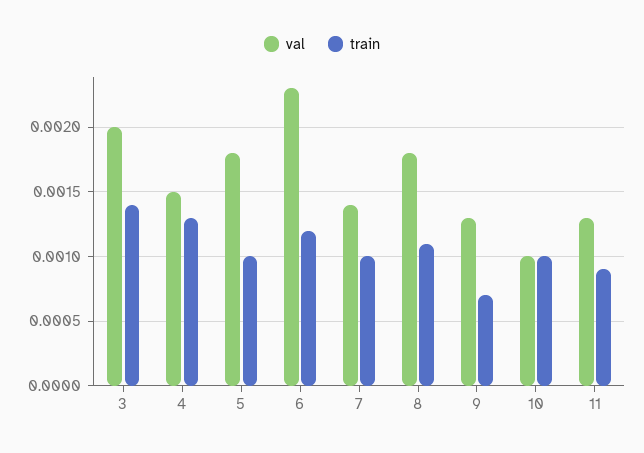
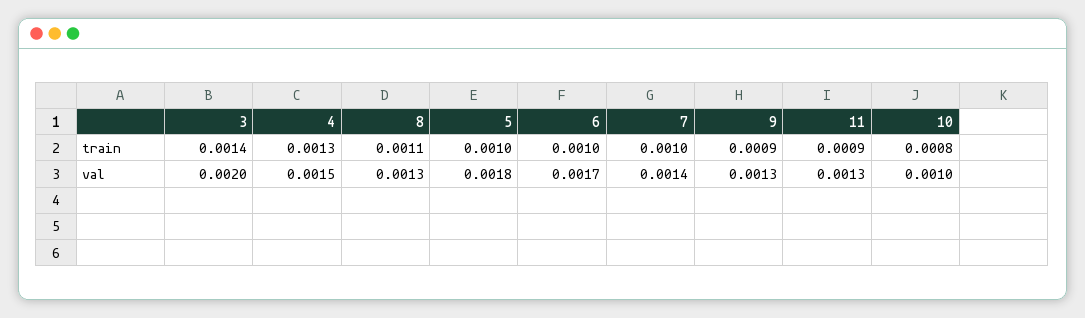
  {
    "val": {
      "3": 0.002,
      "4": 0.0015,
      "5": 0.0018,
-     "6": 0.0023,
+     "6": 0.0017,
      "7": 0.0014,
-     "8": 0.0018,
+     "8": 0.0013,
      "9": 0.0013,
      "10": 0.001,
      "11": 0.0013
    },
    "train": {
      "3": 0.0014,
      "4": 0.0013,
      "5": 0.001,
-     "6": 0.0012,
+     "6": 0.001,
      "7": 0.001,
      "8": 0.0011,
-     "9": 0.0007,
+     "9": 0.0009,
-     "10": 0.001,
+     "10": 0.0008,
      "11": 0.0009
    }
  }

